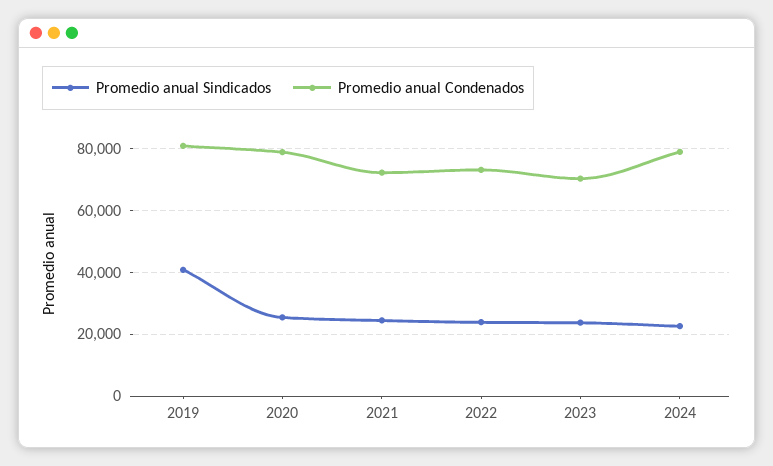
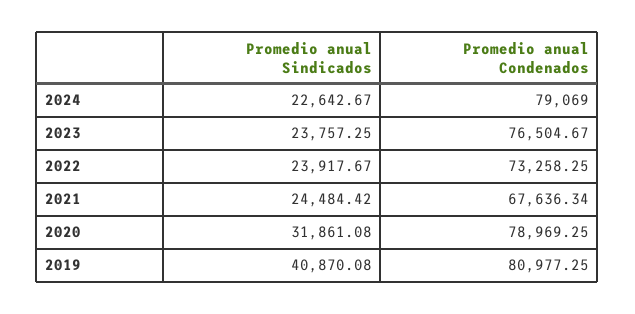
  {
    "Promedio anual Sindicados": {
      "2019": 40870.08,
-     "2020": 26000,
+     "2020": 31861.08,
      "2021": 24484.42,
      "2022": 23917.67,
      "2023": 23757.25,
      "2024": 22642.67
    },
    "Promedio anual Condenados": {
      "2019": 80977.25,
      "2020": 78969.25,
-     "2021": 72000,
+     "2021": 67636.34,
      "2022": 73258.25,
-     "2023": 70000,
+     "2023": 76504.67,
      "2024": 79069
    }
  }

